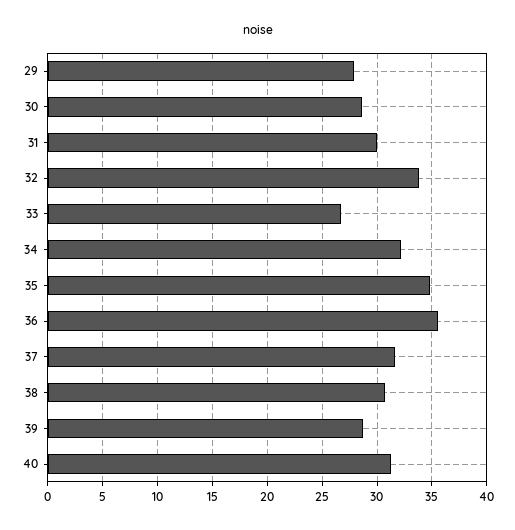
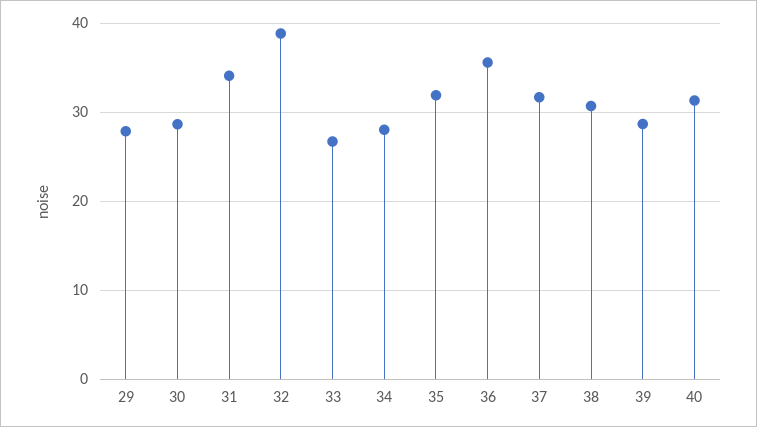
  {
    "29": 28,
    "30": 29,
-   "31": 30,
+   "31": 34,
-   "32": 34,
+   "32": 39,
    "33": 27,
-   "34": 32,
+   "34": 28,
-   "35": 35,
+   "35": 32,
    "36": 36,
    "37": 32,
    "38": 31,
    "39": 29,
    "40": 31
  }

